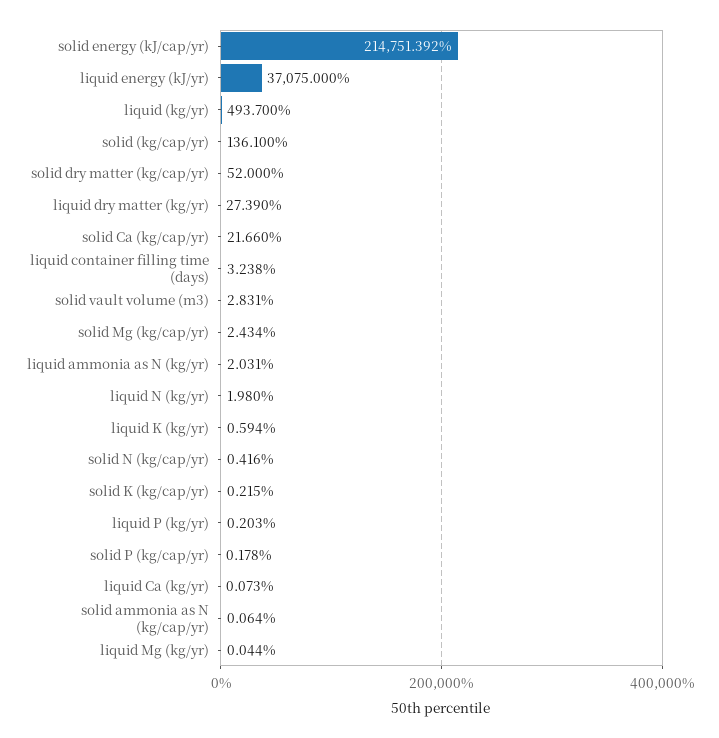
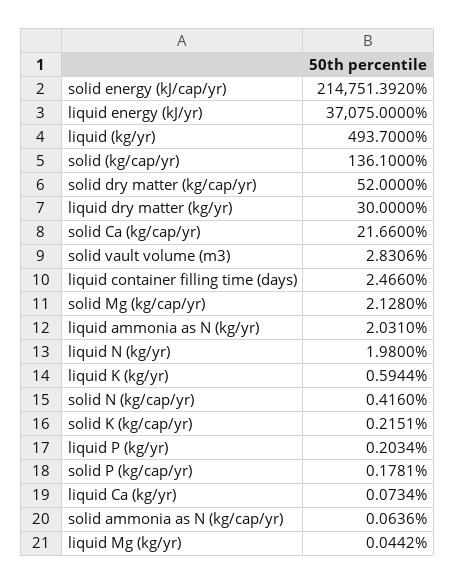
  {
    "solid energy (kJ/cap/yr)": 214751.392,
    "liquid energy (kJ/yr)": 37075,
    "liquid (kg/yr)": 493.7,
    "solid (kg/cap/yr)": 136.1,
    "solid dry matter (kg/cap/yr)": 52,
-   "liquid dry matter (kg/yr)": 27.39,
+   "liquid dry matter (kg/yr)": 30,
    "solid Ca (kg/cap/yr)": 21.66,
-   "liquid container filling time (days)": 3.238,
+   "liquid container filling time (days)": 2.466,
    "solid vault volume (m3)": 2.8306,
-   "solid Mg (kg/cap/yr)": 2.434,
+   "solid Mg (kg/cap/yr)": 2.128,
    "liquid ammonia as N (kg/yr)": 2.031,
    "liquid N (kg/yr)": 1.98,
    "liquid K (kg/yr)": 0.5944,
    "solid N (kg/cap/yr)": 0.416,
    "solid K (kg/cap/yr)": 0.2151,
    "liquid P (kg/yr)": 0.2034,
    "solid P (kg/cap/yr)": 0.1781,
    "liquid Ca (kg/yr)": 0.0734,
    "solid ammonia as N (kg/cap/yr)": 0.0636,
    "liquid Mg (kg/yr)": 0.0442
  }

